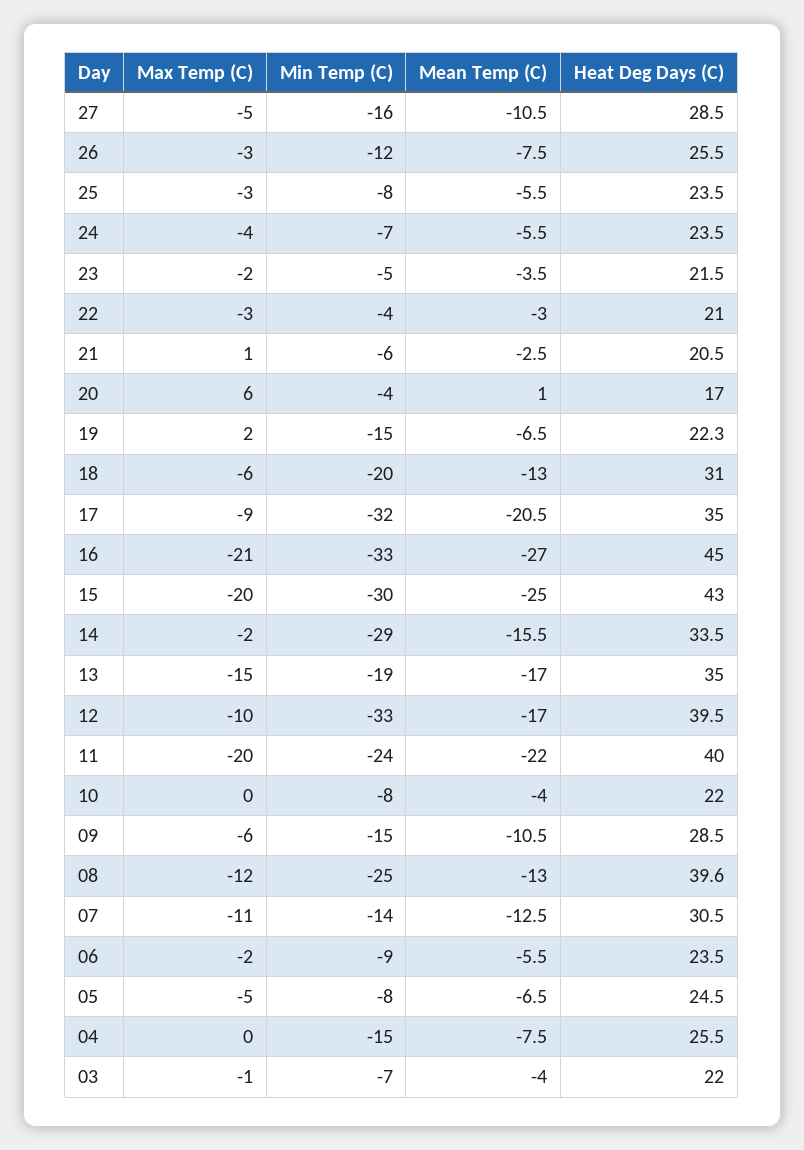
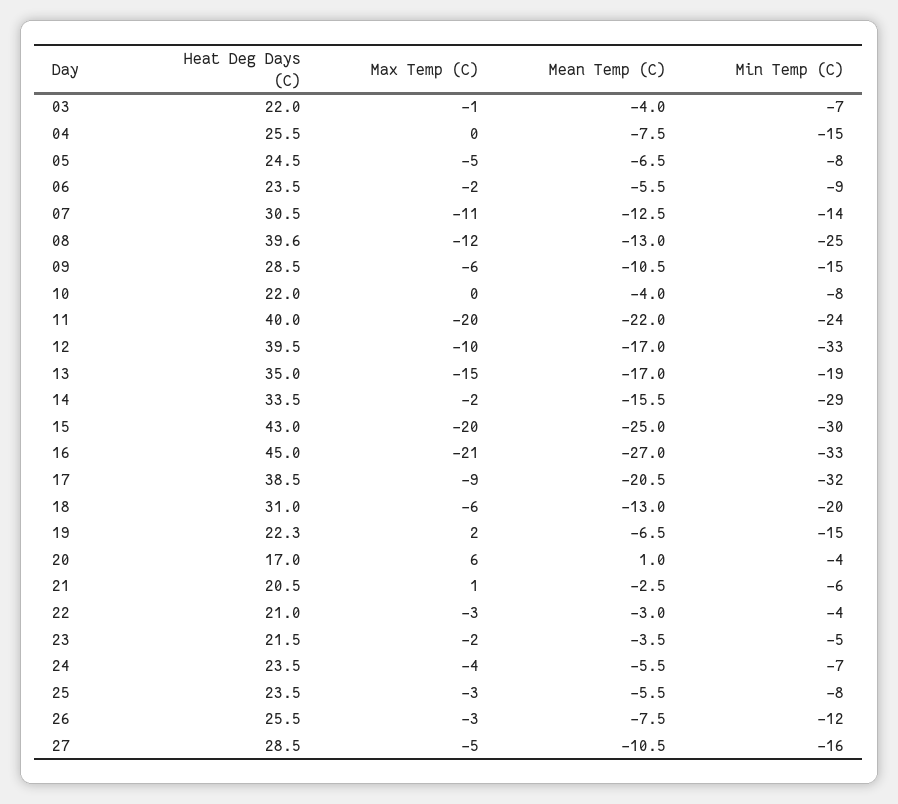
  {
    "Max Temp (C)": {
      "27": -5,
      "26": -3,
      "25": -3,
      "24": -4,
      "23": -2,
      "22": -3,
      "21": 1,
      "20": 6,
      "19": 2,
      "18": -6,
      "17": -9,
      "16": -21,
      "15": -20,
      "14": -2,
      "13": -15,
      "12": -10,
      "11": -20,
      "10": 0,
      "09": -6,
      "08": -12,
      "07": -11,
      "06": -2,
      "05": -5,
      "04": 0,
      "03": -1
    },
    "Min Temp (C)": {
      "27": -16,
      "26": -12,
      "25": -8,
      "24": -7,
      "23": -5,
      "22": -4,
      "21": -6,
      "20": -4,
      "19": -15,
      "18": -20,
      "17": -32,
      "16": -33,
      "15": -30,
      "14": -29,
      "13": -19,
      "12": -33,
      "11": -24,
      "10": -8,
      "09": -15,
      "08": -25,
      "07": -14,
      "06": -9,
      "05": -8,
      "04": -15,
      "03": -7
    },
    "Mean Temp (C)": {
      "27": -10.5,
      "26": -7.5,
      "25": -5.5,
      "24": -5.5,
      "23": -3.5,
      "22": -3,
      "21": -2.5,
      "20": 1,
      "19": -6.5,
      "18": -13,
      "17": -20.5,
      "16": -27,
      "15": -25,
      "14": -15.5,
      "13": -17,
      "12": -17,
      "11": -22,
      "10": -4,
      "09": -10.5,
      "08": -13,
      "07": -12.5,
      "06": -5.5,
      "05": -6.5,
      "04": -7.5,
      "03": -4
    },
    "Heat Deg Days (C)": {
      "27": 28.5,
      "26": 25.5,
      "25": 23.5,
      "24": 23.5,
      "23": 21.5,
      "22": 21,
      "21": 20.5,
      "20": 17,
      "19": 22.3,
      "18": 31,
-     "17": 35,
+     "17": 38.5,
      "16": 45,
      "15": 43,
      "14": 33.5,
      "13": 35,
      "12": 39.5,
      "11": 40,
      "10": 22,
      "09": 28.5,
      "08": 39.6,
      "07": 30.5,
      "06": 23.5,
      "05": 24.5,
      "04": 25.5,
      "03": 22
    }
  }

